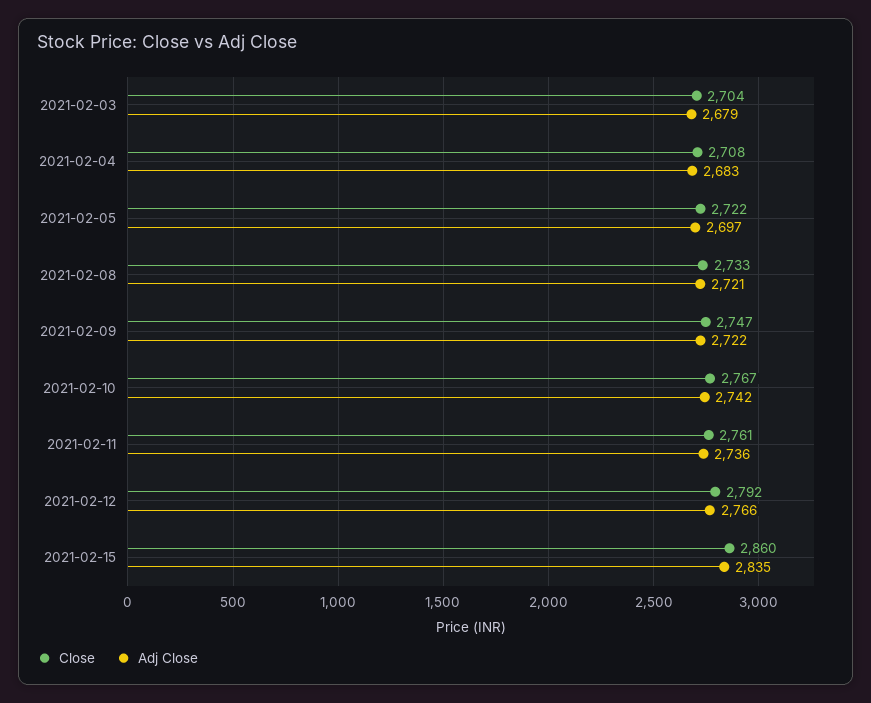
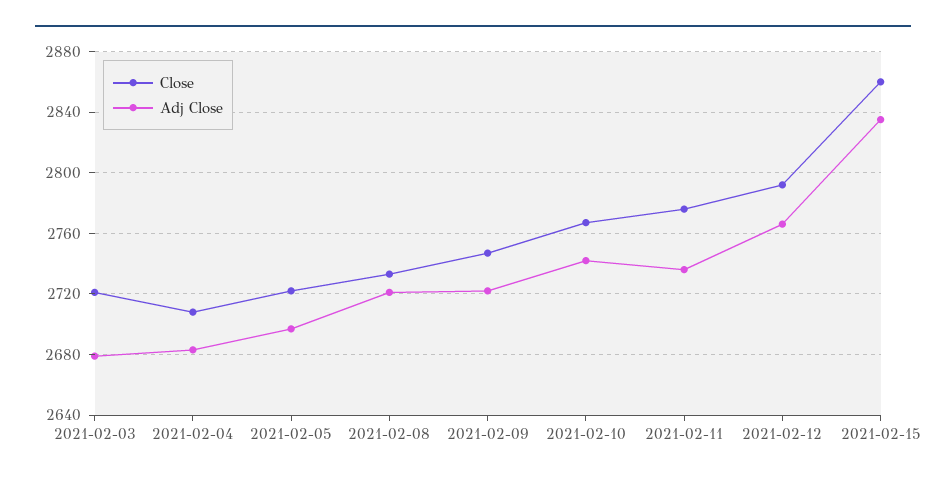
  {
    "Close": {
-     "2021-02-03": 2704,
+     "2021-02-03": 2720,
      "2021-02-04": 2708,
      "2021-02-05": 2722,
      "2021-02-08": 2733,
      "2021-02-09": 2747,
      "2021-02-10": 2767,
-     "2021-02-11": 2761,
+     "2021-02-11": 2775,
      "2021-02-12": 2792,
      "2021-02-15": 2860
    },
    "Adj Close": {
      "2021-02-03": 2679,
      "2021-02-04": 2683,
      "2021-02-05": 2697,
      "2021-02-08": 2721,
      "2021-02-09": 2722,
      "2021-02-10": 2742,
      "2021-02-11": 2736,
      "2021-02-12": 2766,
      "2021-02-15": 2835
    }
  }

